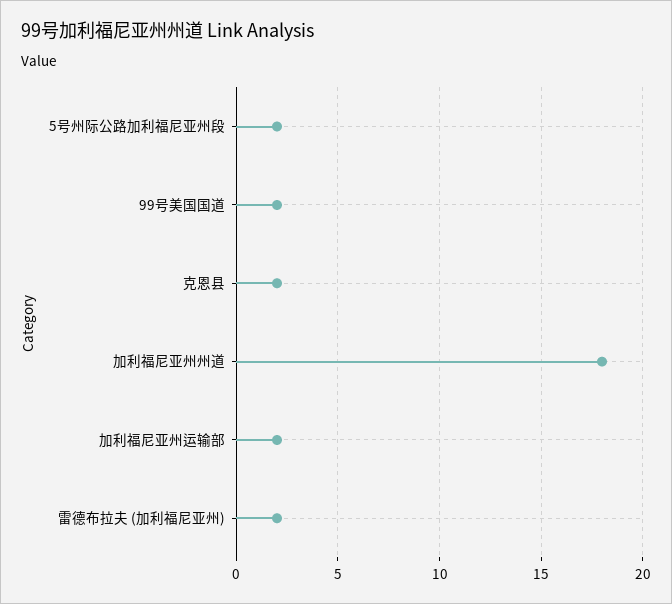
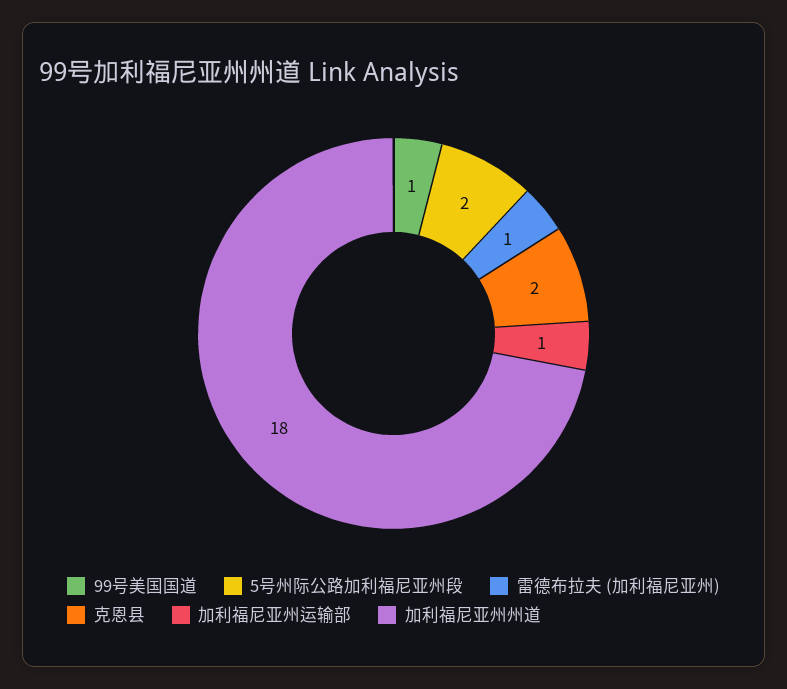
  {
    "5号州际公路加利福尼亚州段": 2,
-   "99号美国国道": 2,
+   "99号美国国道": 1,
    "克恩县": 2,
    "加利福尼亚州州道": 18,
-   "加利福尼亚州运输部": 2,
+   "加利福尼亚州运输部": 1,
-   "雷德布拉夫 (加利福尼亚州)": 2
+   "雷德布拉夫 (加利福尼亚州)": 1
  }

